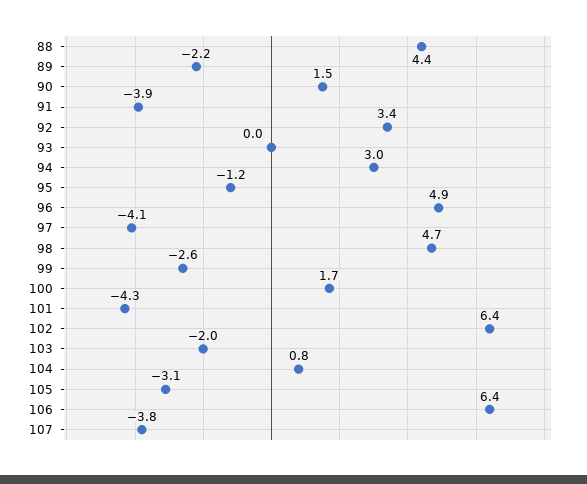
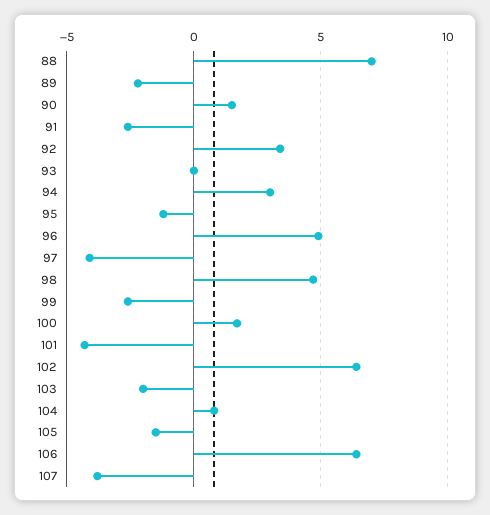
  {
-   "88": 4.4,
+   "88": 7,
    "89": -2.2,
    "90": 1.5,
-   "91": -3.9,
+   "91": -2.5,
    "92": 3.4,
    "93": 0,
    "94": 3,
    "95": -1.2,
    "96": 4.9,
    "97": -4.1,
    "98": 4.7,
    "99": -2.6,
    "100": 1.7,
    "101": -4.3,
    "102": 6.4,
    "103": -2,
    "104": 0.8,
-   "105": -3.1,
+   "105": -1.5,
    "106": 6.4,
    "107": -3.8
  }

